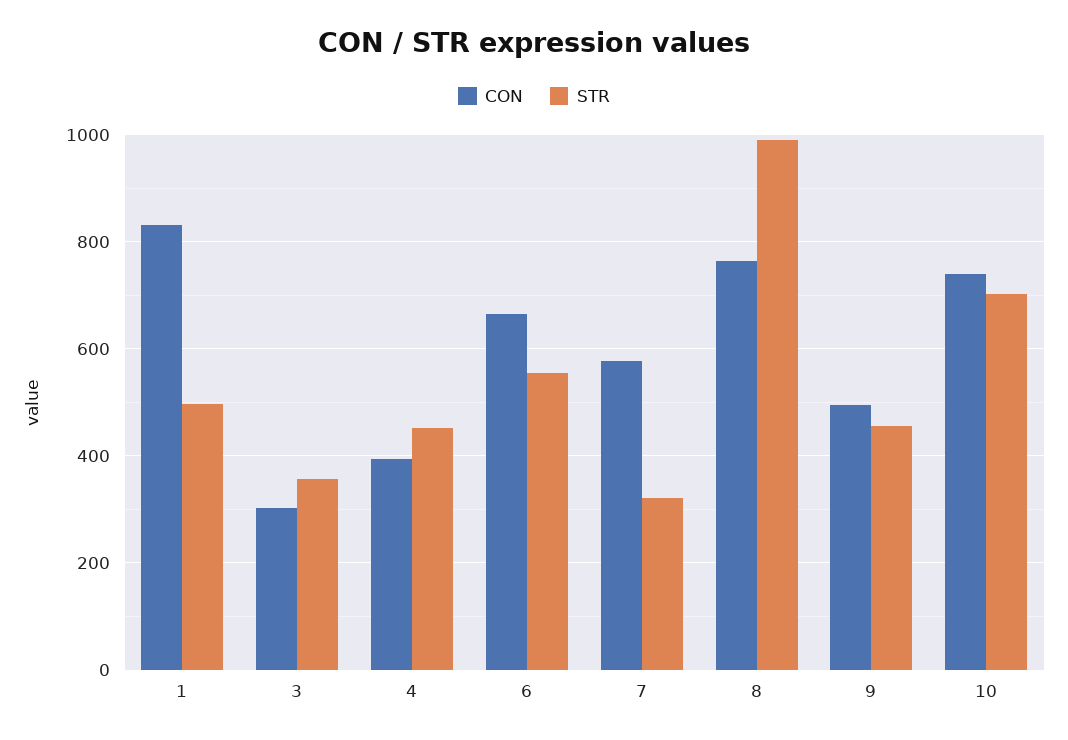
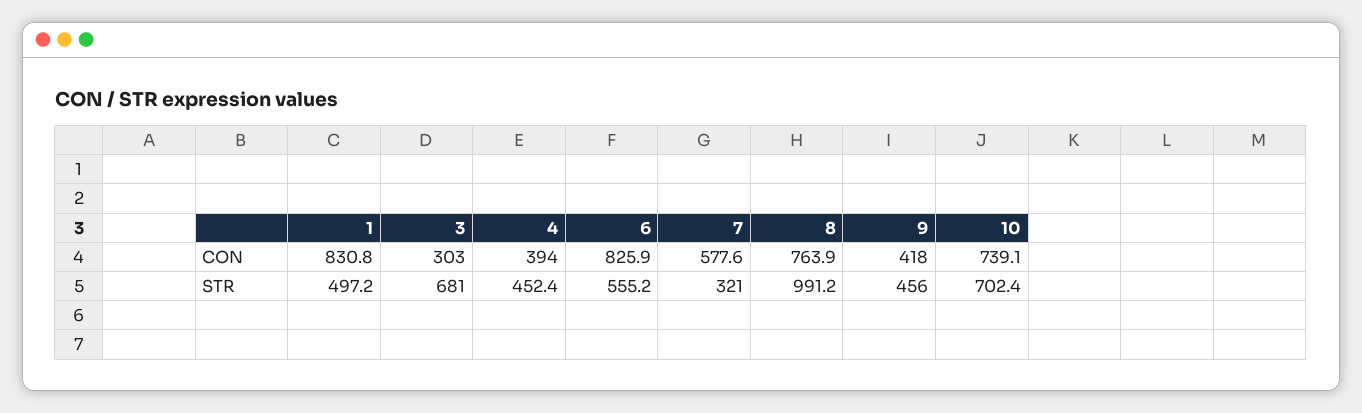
  {
    "CON": {
      "1": 830.8,
      "3": 303,
      "4": 394,
-     "6": 660,
+     "6": 825.9,
      "7": 577.6,
      "8": 763.9,
-     "9": 500,
+     "9": 418,
      "10": 739.1
    },
    "STR": {
      "1": 497.2,
-     "3": 360,
+     "3": 681,
      "4": 452.4,
      "6": 555.2,
      "7": 321,
      "8": 991.2,
      "9": 456,
      "10": 702.4
    }
  }

